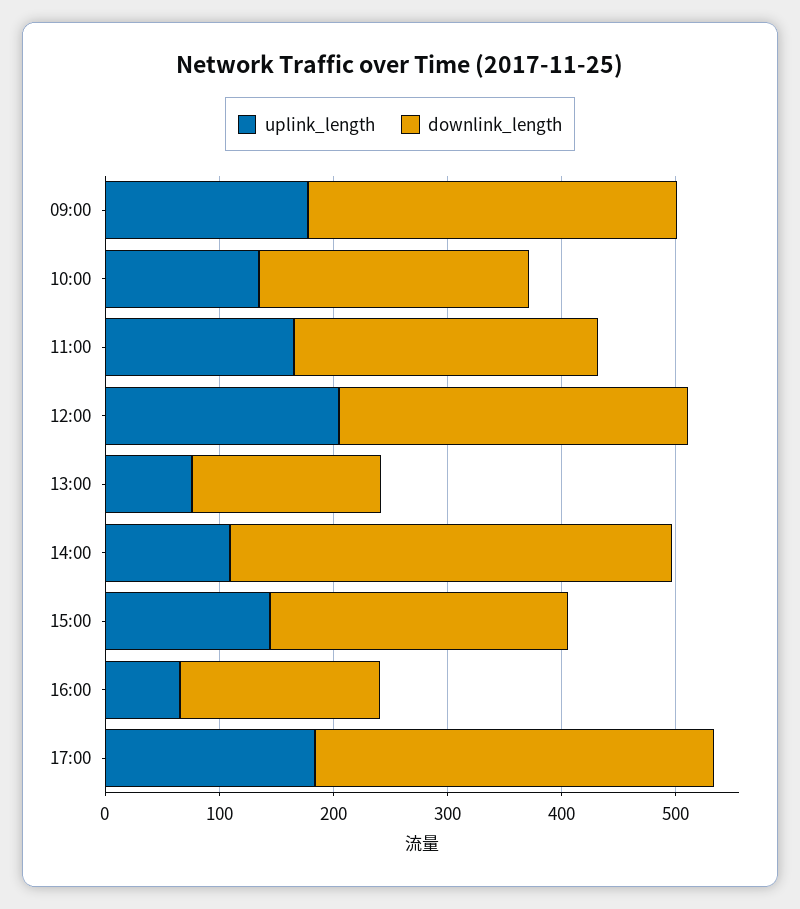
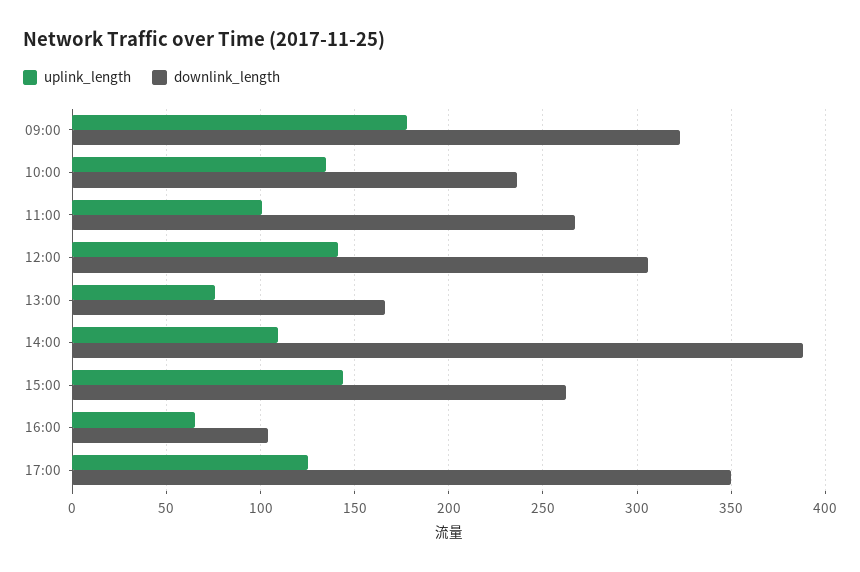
  {
    "uplink_length": {
      "09:00": 180,
      "10:00": 135,
-     "11:00": 160,
+     "11:00": 100,
-     "12:00": 200,
+     "12:00": 140,
      "13:00": 75,
      "14:00": 110,
      "15:00": 145,
      "16:00": 65,
-     "17:00": 180
+     "17:00": 125
    },
    "downlink_length": {
      "09:00": 325,
      "10:00": 235,
      "11:00": 265,
      "12:00": 305,
      "13:00": 165,
      "14:00": 390,
      "15:00": 260,
-     "16:00": 180,
+     "16:00": 105,
      "17:00": 350
    }
  }

